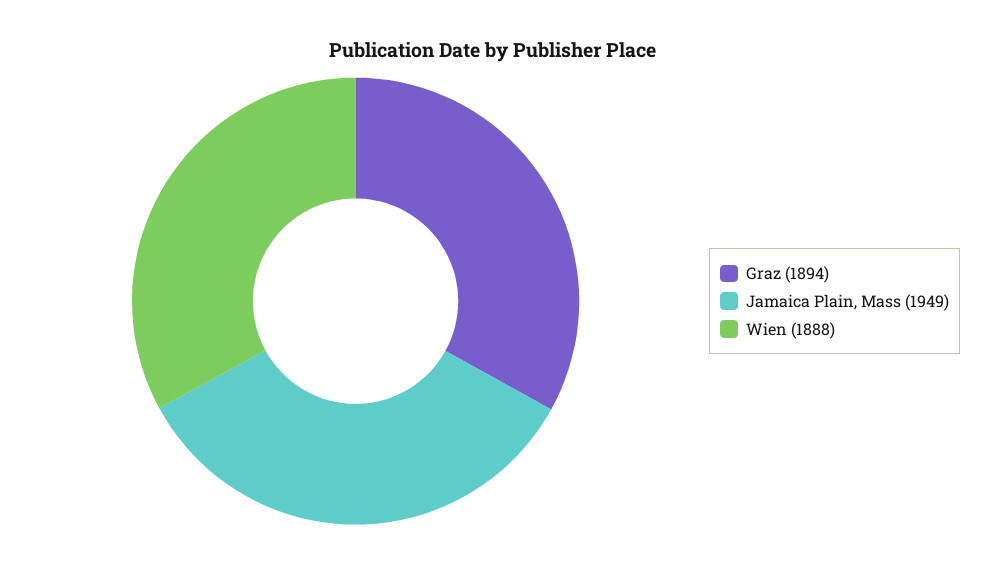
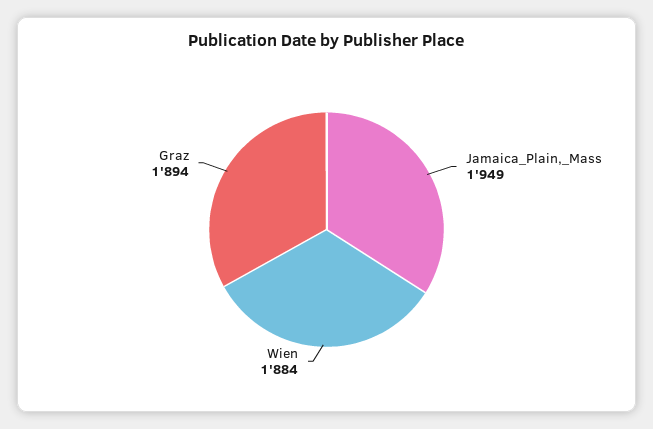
  {
    "Graz": 1894,
    "Jamaica Plain, Mass": 1949,
-   "Wien": 1888
+   "Wien": 1884
  }

